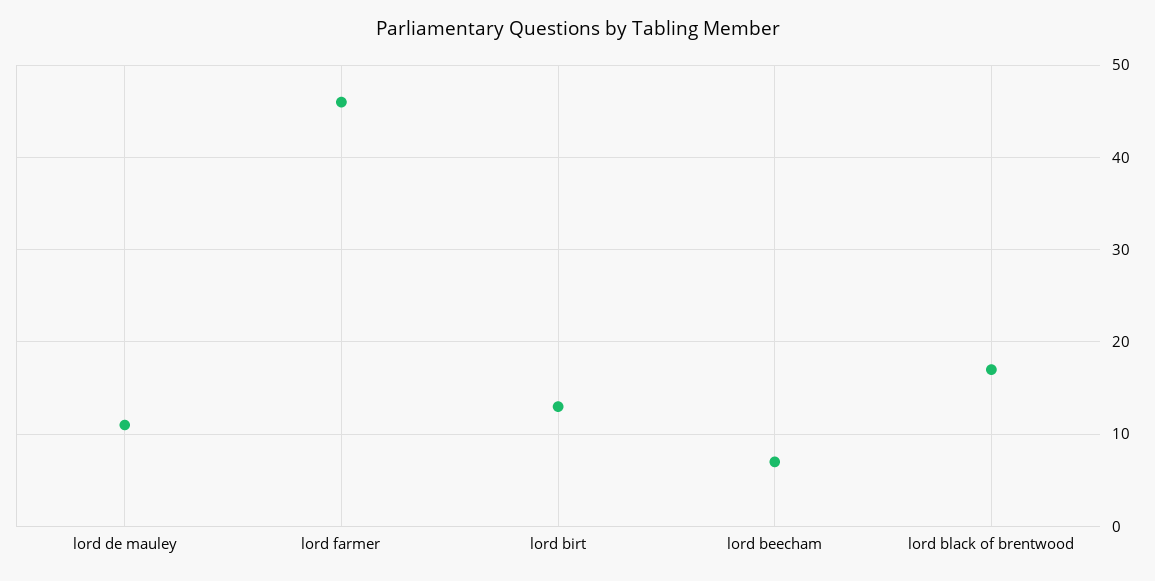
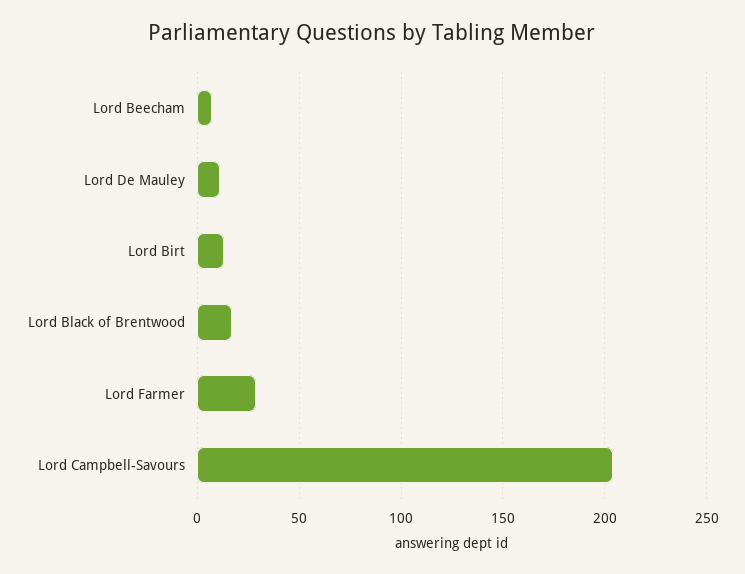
  {
    "lord de mauley": 11,
-   "lord farmer": 46,
+   "lord farmer": 30,
    "lord birt": 13,
    "lord beecham": 7,
-   "lord black of brentwood": 17
+   "lord black of brentwood": 17,
+   "Lord Campbell-Savours": 205
  }

